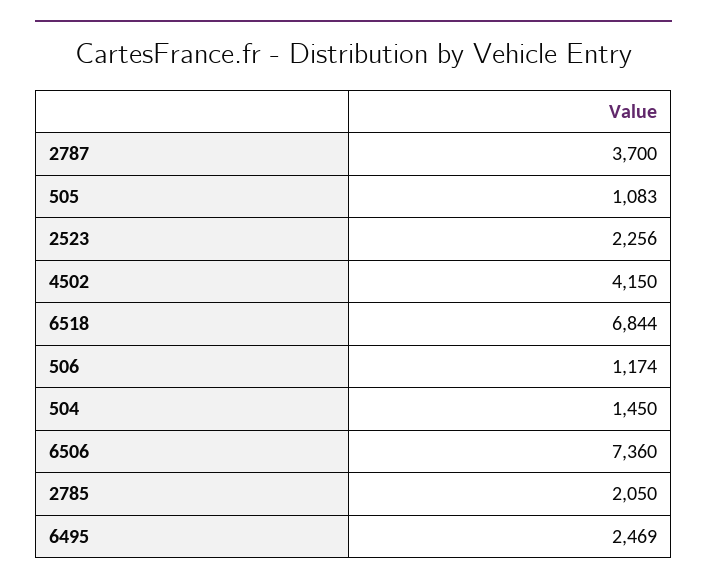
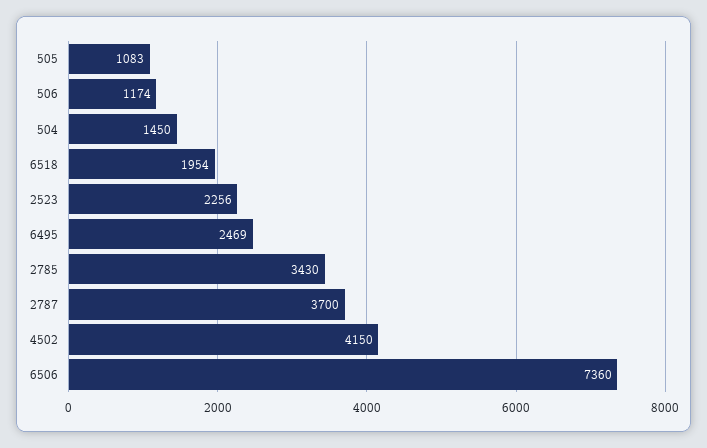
  {
    "2787": 3700,
    "505": 1083,
    "2523": 2256,
    "4502": 4150,
-   "6518": 6844,
+   "6518": 1954,
    "506": 1174,
    "504": 1450,
    "6506": 7360,
-   "2785": 2050,
+   "2785": 3430,
    "6495": 2469
  }

